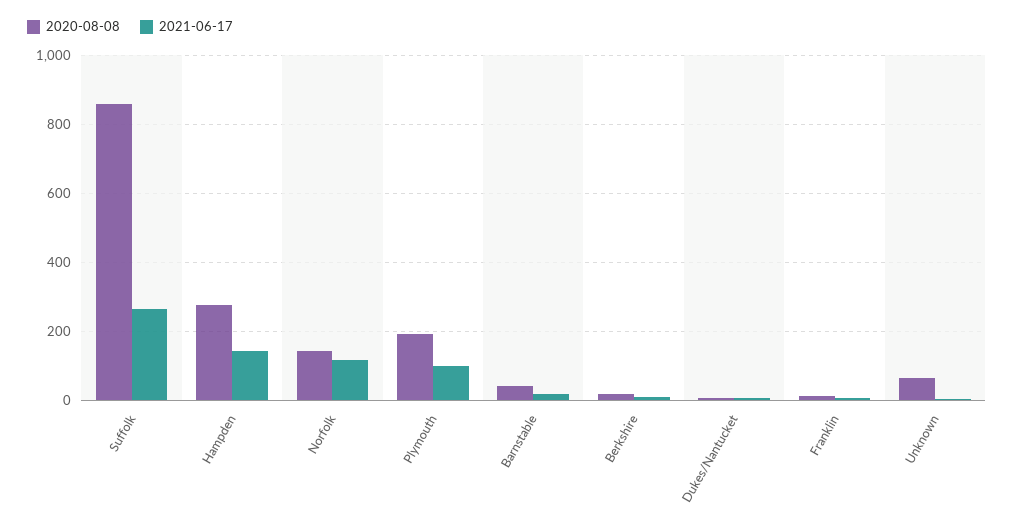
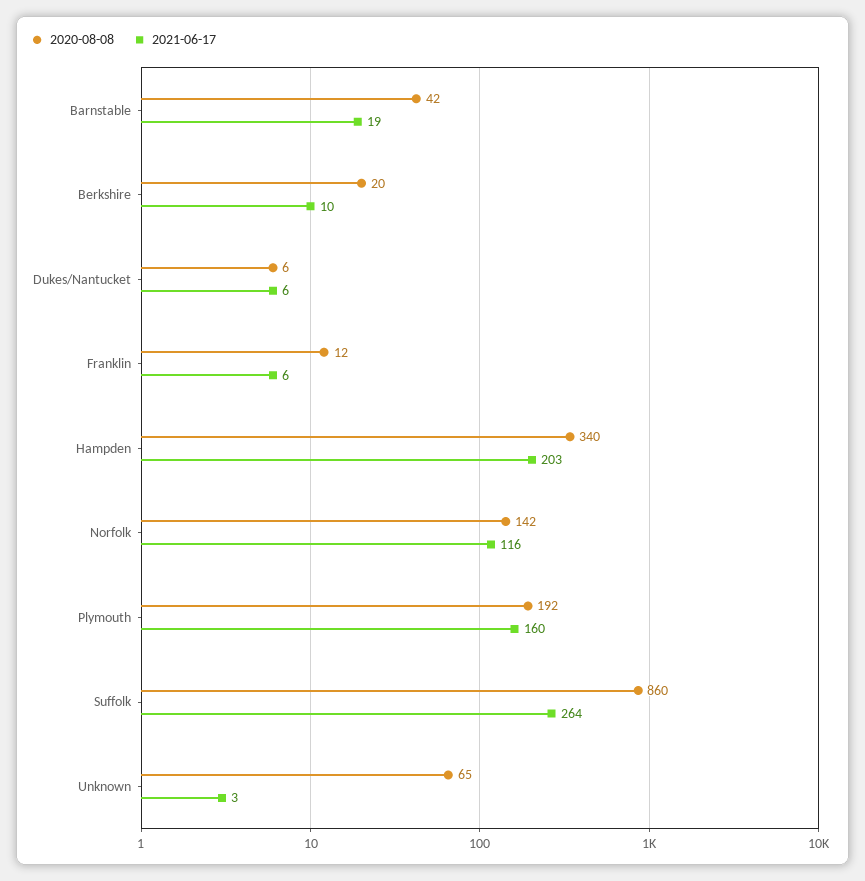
  {
    "2020-08-08": {
      "Suffolk": 860,
-     "Hampden": 280,
+     "Hampden": 340,
      "Norfolk": 142,
      "Plymouth": 192,
      "Barnstable": 42,
      "Berkshire": 20,
      "Dukes/Nantucket": 6,
      "Franklin": 12,
      "Unknown": 65
    },
    "2021-06-17": {
      "Suffolk": 264,
-     "Hampden": 140,
+     "Hampden": 203,
      "Norfolk": 116,
-     "Plymouth": 100,
+     "Plymouth": 160,
      "Barnstable": 19,
      "Berkshire": 10,
      "Dukes/Nantucket": 6,
      "Franklin": 6,
      "Unknown": 3
    }
  }

